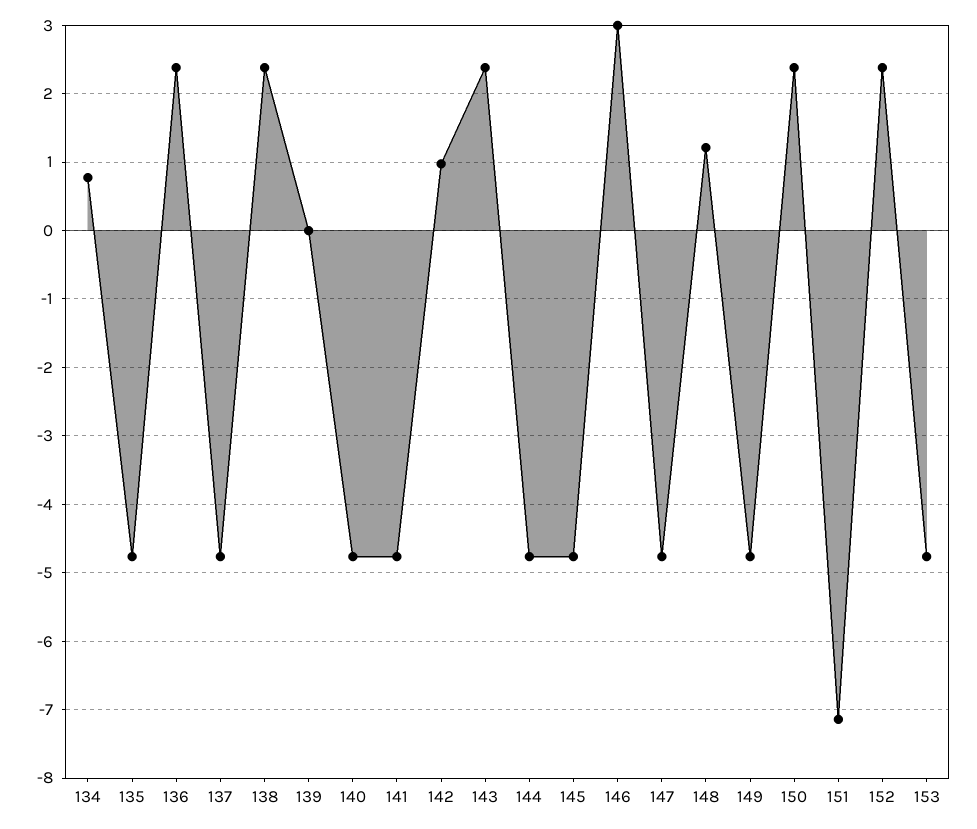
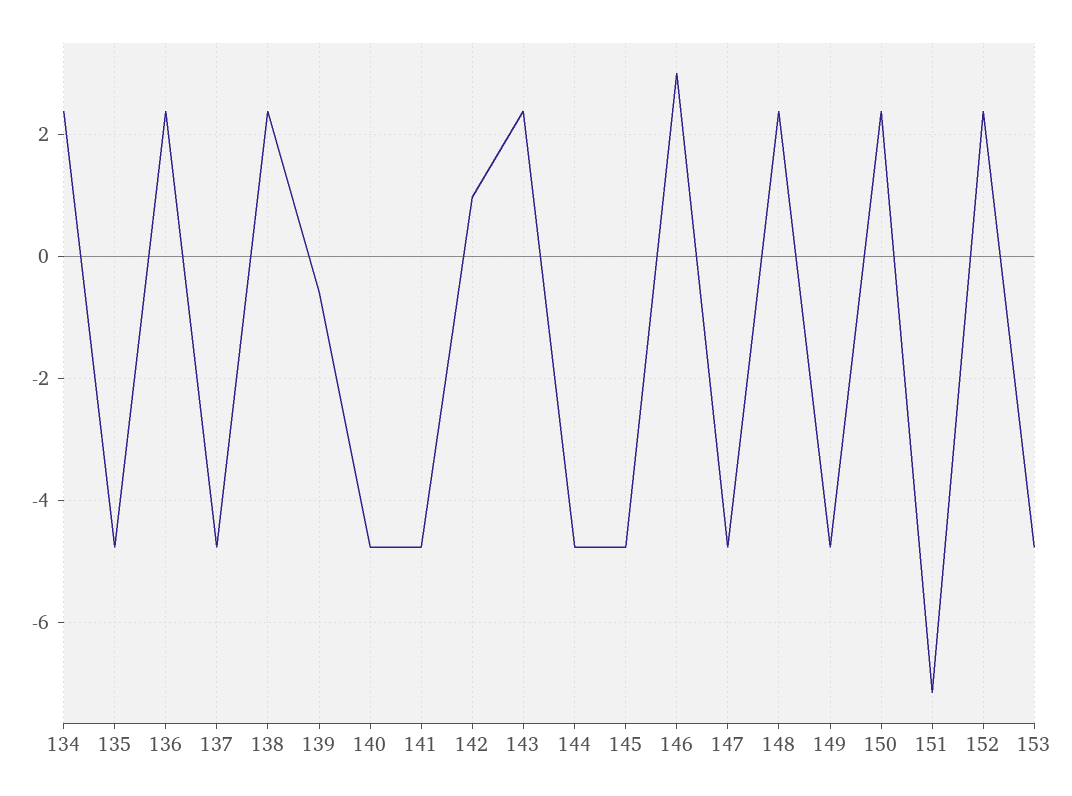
  {
-   "134": 0.8,
+   "134": 2.4,
    "135": -4.8,
    "136": 2.4,
    "137": -4.8,
    "138": 2.4,
-   "139": 0,
+   "139": -0.6,
    "140": -4.8,
    "141": -4.8,
    "142": 1,
    "143": 2.4,
    "144": -4.8,
    "145": -4.8,
    "146": 3,
    "147": -4.8,
-   "148": 1.2,
+   "148": 2.4,
    "149": -4.8,
    "150": 2.4,
    "151": -7.1,
    "152": 2.4,
    "153": -4.8
  }

